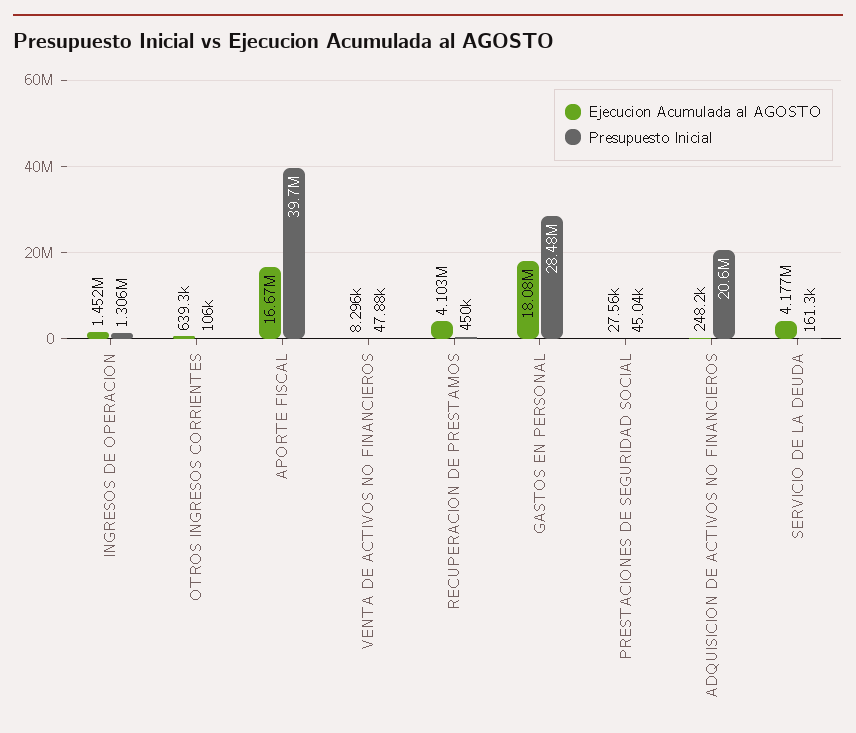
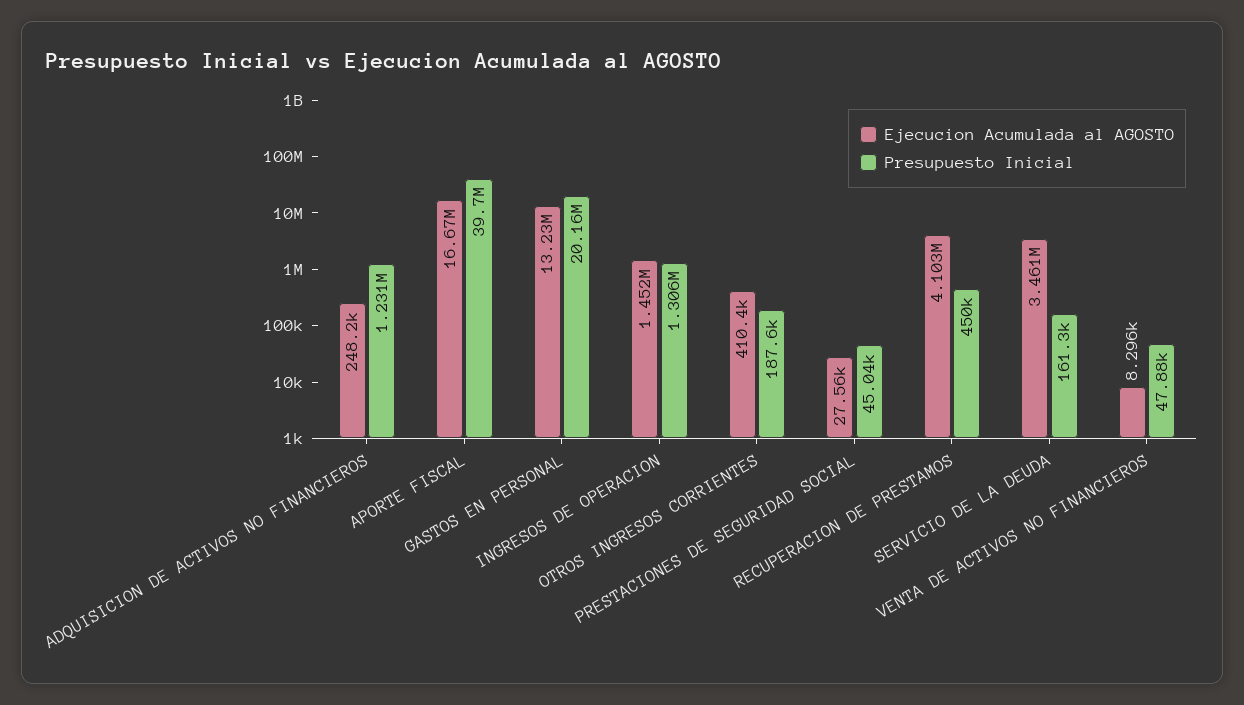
  {
    "Ejecucion Acumulada al AGOSTO": {
      "INGRESOS DE OPERACION": 1452000,
-     "OTROS INGRESOS CORRIENTES": 639300,
+     "OTROS INGRESOS CORRIENTES": 410400,
      "APORTE FISCAL": 16670000,
      "VENTA DE ACTIVOS NO FINANCIEROS": 8296,
      "RECUPERACION DE PRESTAMOS": 4103000,
-     "GASTOS EN PERSONAL": 18080000,
+     "GASTOS EN PERSONAL": 13230000,
      "PRESTACIONES DE SEGURIDAD SOCIAL": 27560,
      "ADQUISICION DE ACTIVOS NO FINANCIEROS": 248200,
-     "SERVICIO DE LA DEUDA": 4177000
+     "SERVICIO DE LA DEUDA": 3461000
    },
    "Presupuesto Inicial": {
      "INGRESOS DE OPERACION": 1306000,
-     "OTROS INGRESOS CORRIENTES": 106000,
+     "OTROS INGRESOS CORRIENTES": 187600,
      "APORTE FISCAL": 39700000,
      "VENTA DE ACTIVOS NO FINANCIEROS": 47880,
      "RECUPERACION DE PRESTAMOS": 450000,
-     "GASTOS EN PERSONAL": 28480000,
+     "GASTOS EN PERSONAL": 20160000,
      "PRESTACIONES DE SEGURIDAD SOCIAL": 45040,
-     "ADQUISICION DE ACTIVOS NO FINANCIEROS": 20600000,
+     "ADQUISICION DE ACTIVOS NO FINANCIEROS": 1231000,
      "SERVICIO DE LA DEUDA": 161300
    }
  }

